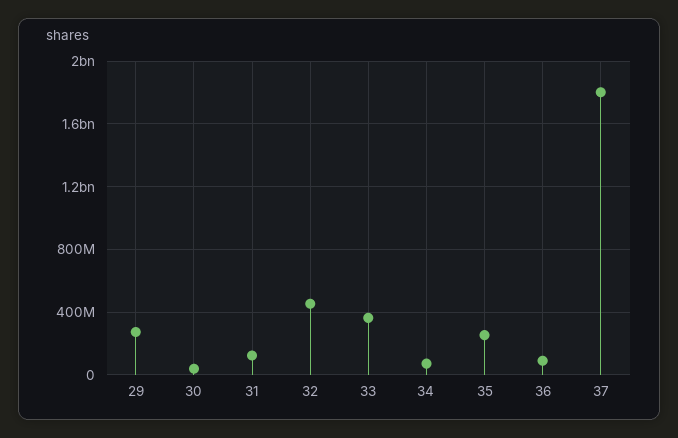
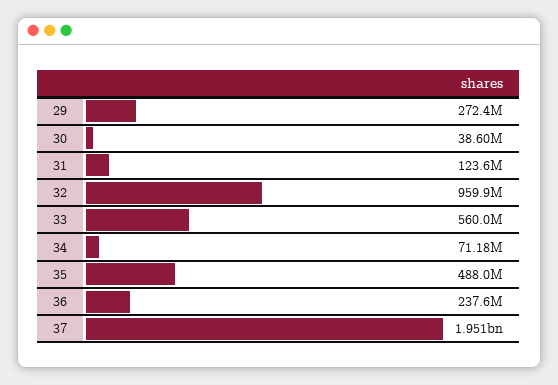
  {
    "29": 272400000,
    "30": 38600000,
    "31": 123600000,
-   "32": 450000000,
+   "32": 959900000,
-   "33": 350000000,
+   "33": 560000000,
    "34": 71180000,
-   "35": 250000000,
+   "35": 488000000,
-   "36": 100000000,
+   "36": 237600000,
-   "37": 1800000000
+   "37": 1951000000
  }

